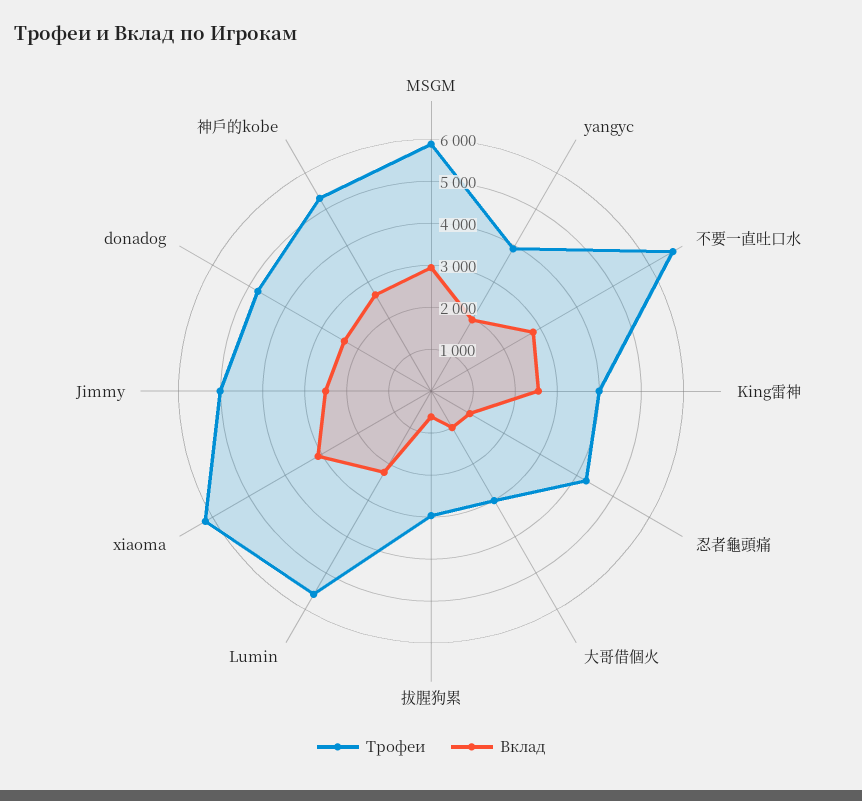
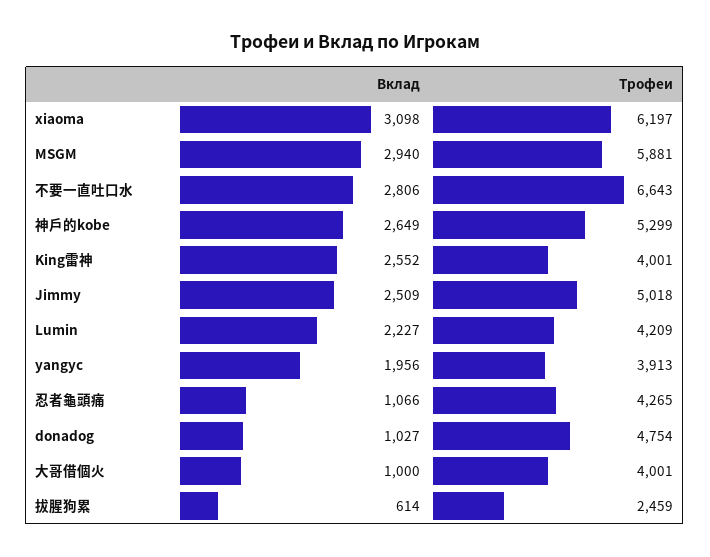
  {
    "Трофеи": {
      "MSGM": 5881,
      "yangyc": 3913,
      "不要一直吐口水": 6643,
      "King雷神": 4001,
      "忍者龜頭痛": 4265,
-     "大哥借個火": 3000,
+     "大哥借個火": 4001,
-     "拔腥狗累": 3000,
+     "拔腥狗累": 2459,
-     "Lumin": 5600,
+     "Lumin": 4209,
      "xiaoma": 6197,
      "Jimmy": 5018,
      "donadog": 4754,
      "神戶的kobe": 5299
    },
    "Вклад": {
      "MSGM": 2940,
      "yangyc": 1956,
      "不要一直吐口水": 2806,
      "King雷神": 2552,
      "忍者龜頭痛": 1066,
      "大哥借個火": 1000,
      "拔腥狗累": 614,
      "Lumin": 2227,
      "xiaoma": 3098,
      "Jimmy": 2509,
-     "donadog": 2400,
+     "donadog": 1027,
      "神戶的kobe": 2649
    }
  }

